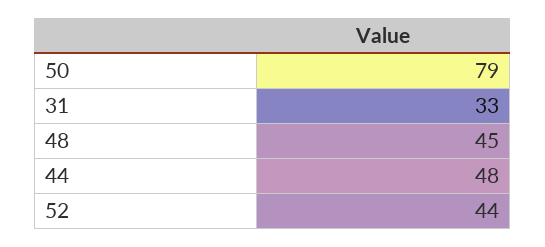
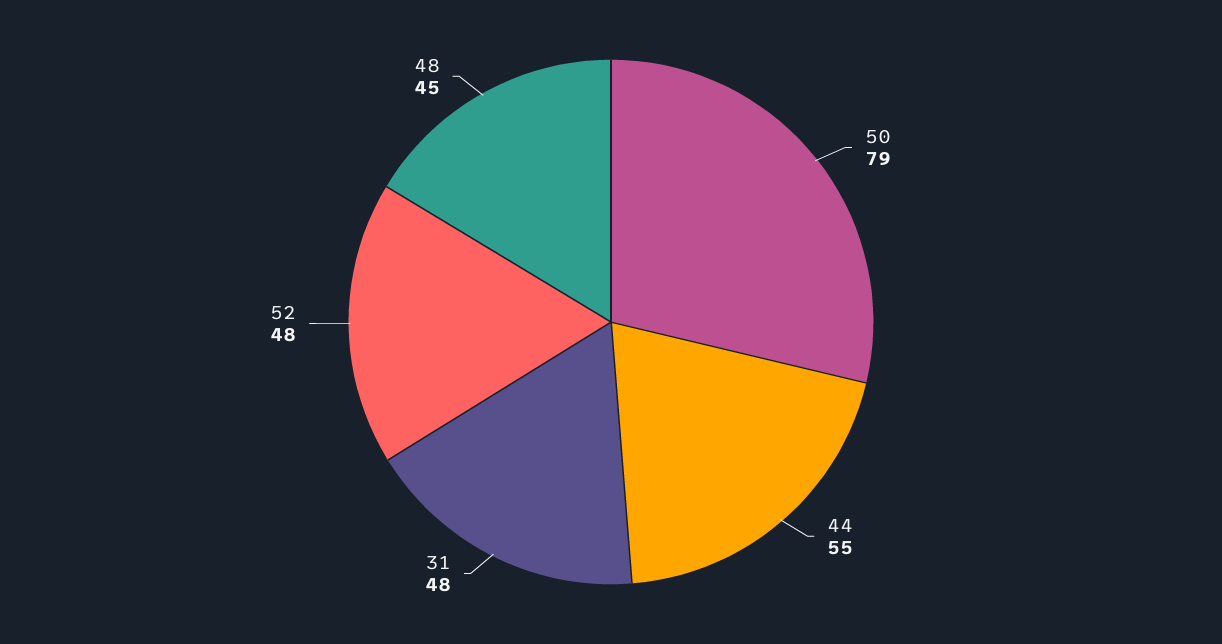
  {
    "50": 79,
-   "31": 33,
+   "31": 48,
    "48": 45,
-   "44": 48,
+   "44": 55,
-   "52": 44
+   "52": 48
  }

